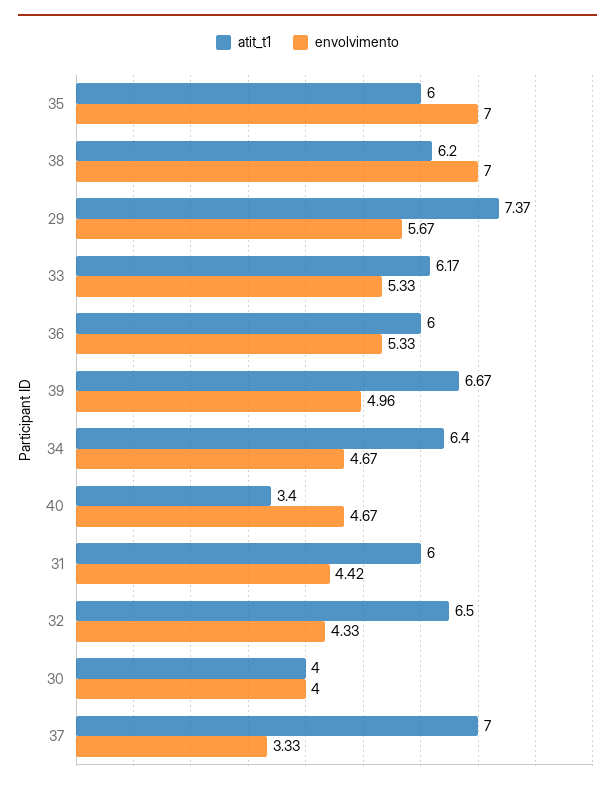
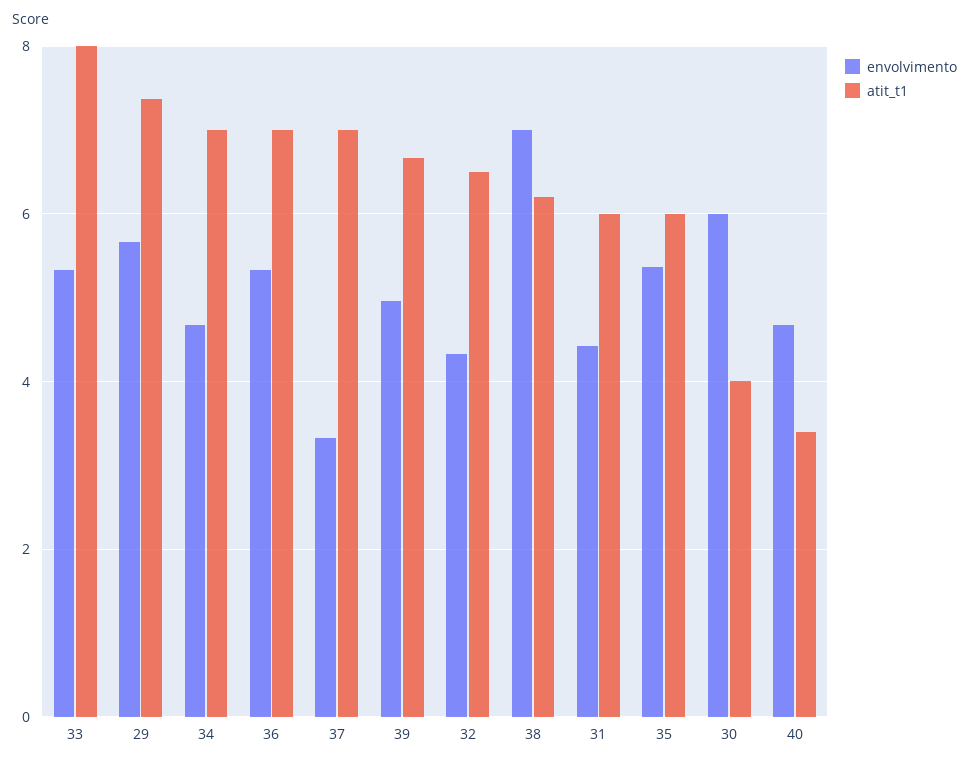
  {
    "atit_t1": {
      "35": 6,
      "38": 6.2,
      "29": 7.37,
-     "33": 6.17,
+     "33": 8,
-     "36": 6,
+     "36": 7,
      "39": 6.67,
-     "34": 6.4,
+     "34": 7,
      "40": 3.4,
      "31": 6,
      "32": 6.5,
      "30": 4,
      "37": 7
    },
    "envolvimento": {
-     "35": 7,
+     "35": 5.4,
      "38": 7,
      "29": 5.67,
      "33": 5.33,
      "36": 5.33,
      "39": 4.96,
      "34": 4.67,
      "40": 4.67,
      "31": 4.42,
      "32": 4.33,
-     "30": 4,
+     "30": 6,
      "37": 3.33
    }
  }

